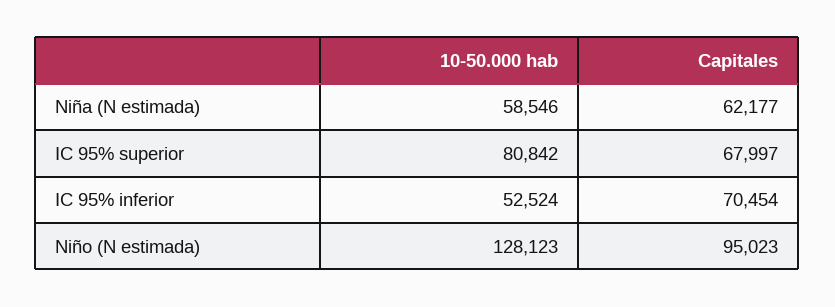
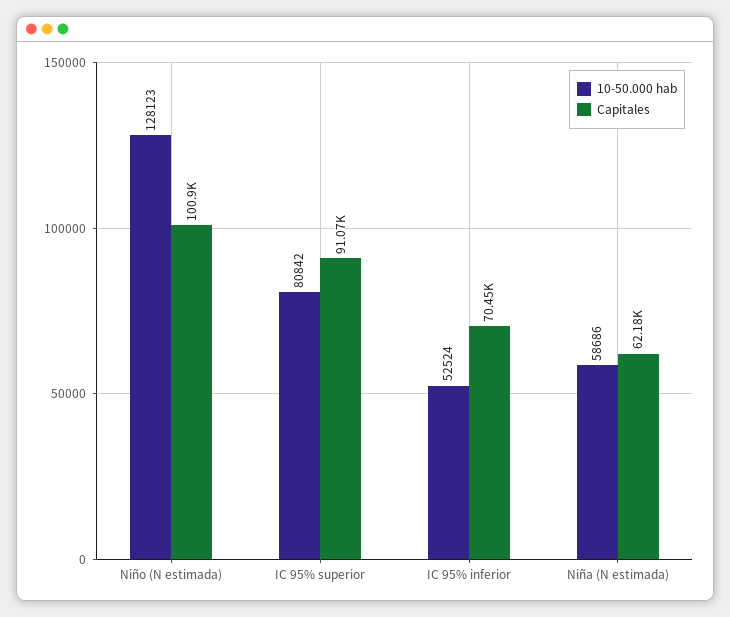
  {
    "10-50.000 hab": {
-     "Niña (N estimada)": 58546,
+     "Niña (N estimada)": 58686,
      "IC 95% superior": 80842,
      "IC 95% inferior": 52524,
      "Niño (N estimada)": 128123
    },
    "Capitales": {
      "Niña (N estimada)": 62177,
-     "IC 95% superior": 67997,
+     "IC 95% superior": 91070,
      "IC 95% inferior": 70454,
-     "Niño (N estimada)": 95023
+     "Niño (N estimada)": 100900
    }
  }

